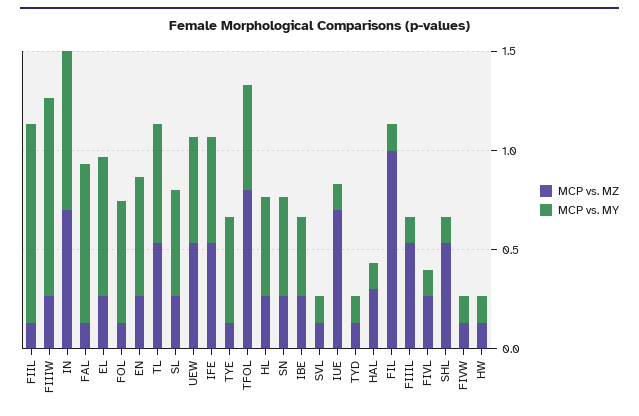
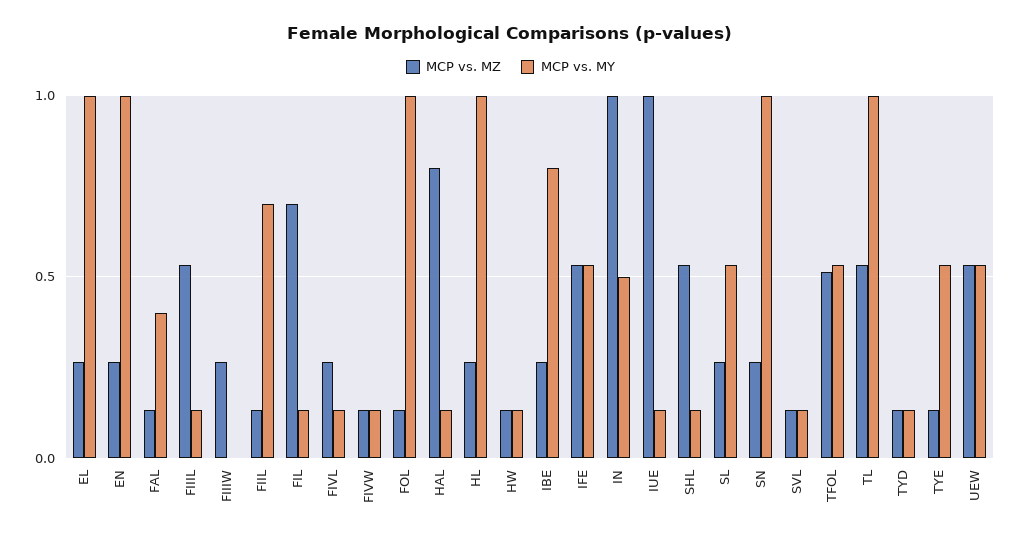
  {
    "MCP vs. MZ": {
      "FIIL": 0.15,
      "FIIIW": 0.25,
-     "IN": 0.7,
+     "IN": 1,
      "FAL": 0.15,
      "EL": 0.25,
      "FOL": 0.15,
      "EN": 0.25,
      "TL": 0.55,
      "SL": 0.25,
      "UEW": 0.55,
      "IFE": 0.55,
      "TYE": 0.15,
-     "TFOL": 0.8,
+     "TFOL": 0.5,
      "HL": 0.25,
      "SN": 0.25,
      "IBE": 0.25,
      "SVL": 0.15,
-     "IUE": 0.7,
+     "IUE": 1,
      "TYD": 0.15,
-     "HAL": 0.3,
+     "HAL": 0.8,
-     "FIL": 1,
+     "FIL": 0.7,
      "FIIIL": 0.55,
      "FIVL": 0.25,
      "SHL": 0.55,
      "FIVW": 0.15,
      "HW": 0.15
    },
    "MCP vs. MY": {
-     "FIIL": 1,
+     "FIIL": 0.7,
-     "FIIIW": 1,
+     "FIIIW": 0,
-     "IN": 0.8,
+     "IN": 0.5,
-     "FAL": 0.8,
+     "FAL": 0.4,
-     "EL": 0.7,
+     "EL": 1,
-     "FOL": 0.6,
+     "FOL": 1,
-     "EN": 0.6,
+     "EN": 1,
-     "TL": 0.6,
+     "TL": 1,
      "SL": 0.55,
      "UEW": 0.55,
      "IFE": 0.55,
      "TYE": 0.55,
      "TFOL": 0.55,
-     "HL": 0.5,
+     "HL": 1,
-     "SN": 0.5,
+     "SN": 1,
-     "IBE": 0.4,
+     "IBE": 0.8,
      "SVL": 0.15,
      "IUE": 0.15,
      "TYD": 0.15,
      "HAL": 0.15,
      "FIL": 0.15,
      "FIIIL": 0.15,
      "FIVL": 0.15,
      "SHL": 0.15,
      "FIVW": 0.15,
      "HW": 0.15
    }
  }

